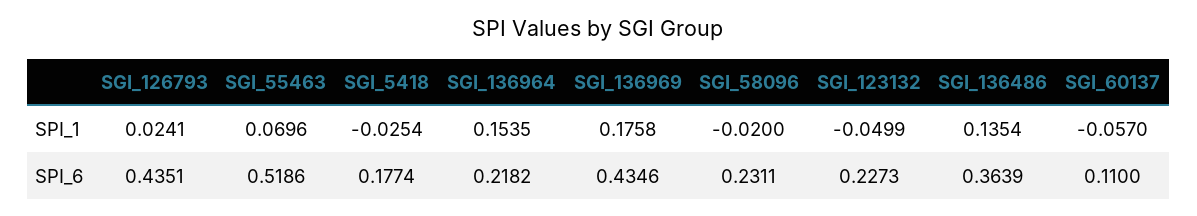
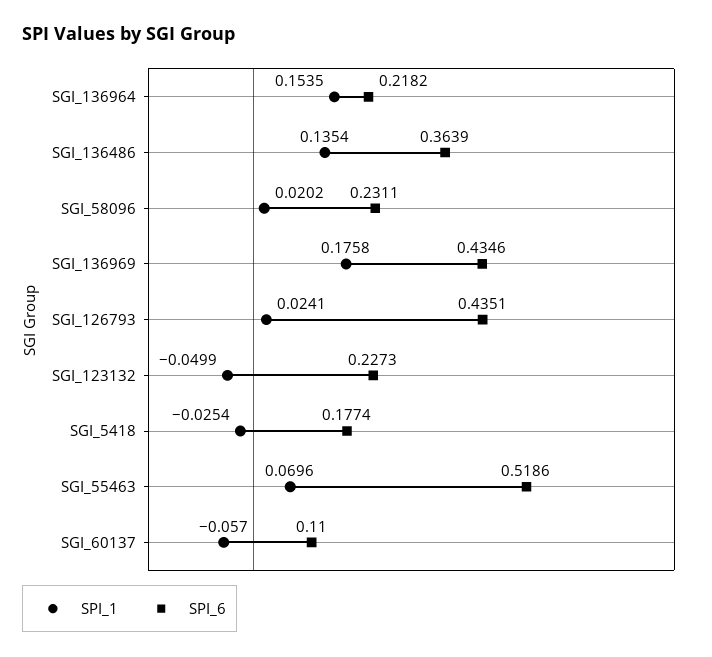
  {
    "SPI_1": {
      "SGI_126793": 0.0241,
      "SGI_55463": 0.0696,
      "SGI_5418": -0.0254,
      "SGI_136964": 0.1535,
      "SGI_136969": 0.1758,
-     "SGI_58096": -0.02,
+     "SGI_58096": 0.0202,
      "SGI_123132": -0.0499,
      "SGI_136486": 0.1354,
      "SGI_60137": -0.057
    },
    "SPI_6": {
      "SGI_126793": 0.4351,
      "SGI_55463": 0.5186,
      "SGI_5418": 0.1774,
      "SGI_136964": 0.2182,
      "SGI_136969": 0.4346,
      "SGI_58096": 0.2311,
      "SGI_123132": 0.2273,
      "SGI_136486": 0.3639,
      "SGI_60137": 0.11
    }
  }

